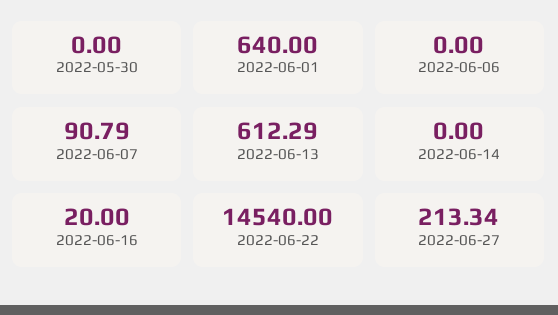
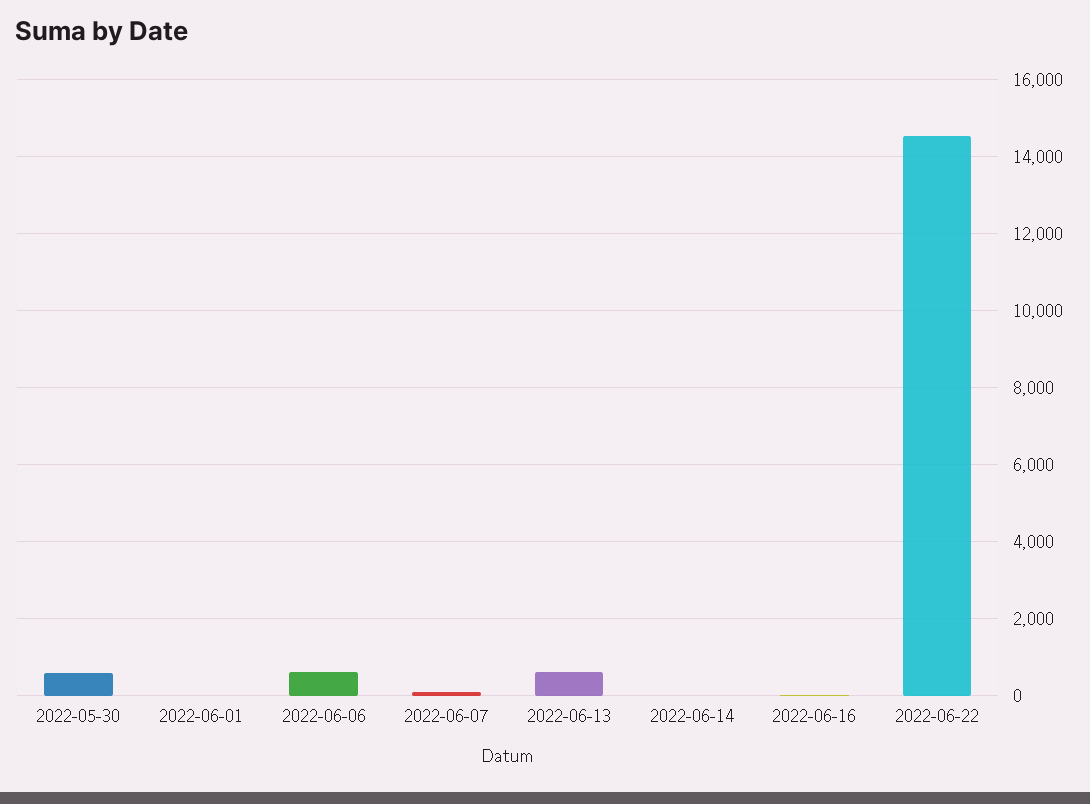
  {
-   "2022-05-30": 0,
+   "2022-05-30": 600,
-   "2022-06-01": 640,
+   "2022-06-01": 0,
-   "2022-06-06": 0,
+   "2022-06-06": 600,
    "2022-06-07": 90.79,
    "2022-06-13": 612.29,
    "2022-06-14": 0,
    "2022-06-16": 20,
-   "2022-06-22": 14540,
+   "2022-06-22": 14540
-   "2022-06-27": 213.34
  }

